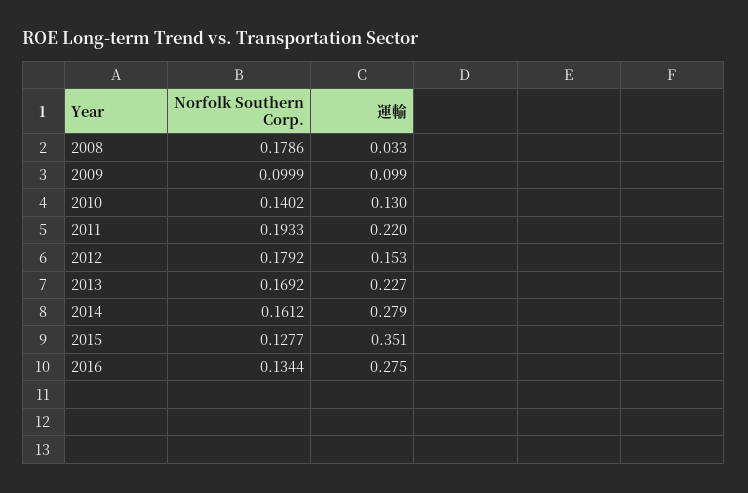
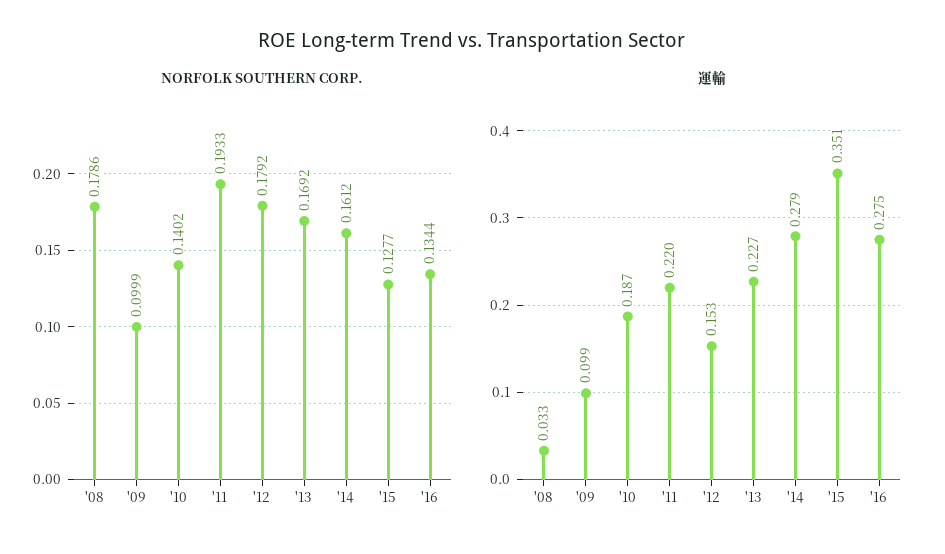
  {
    "Norfolk Southern Corp.": {
      "2008": 0.1786,
      "2009": 0.0999,
      "2010": 0.1402,
      "2011": 0.1933,
      "2012": 0.1792,
      "2013": 0.1692,
      "2014": 0.1612,
      "2015": 0.1277,
      "2016": 0.1344
    },
    "運輸": {
      "2008": 0.033,
      "2009": 0.099,
-     "2010": 0.13,
+     "2010": 0.187,
      "2011": 0.22,
      "2012": 0.153,
      "2013": 0.227,
      "2014": 0.279,
      "2015": 0.351,
      "2016": 0.275
    }
  }

